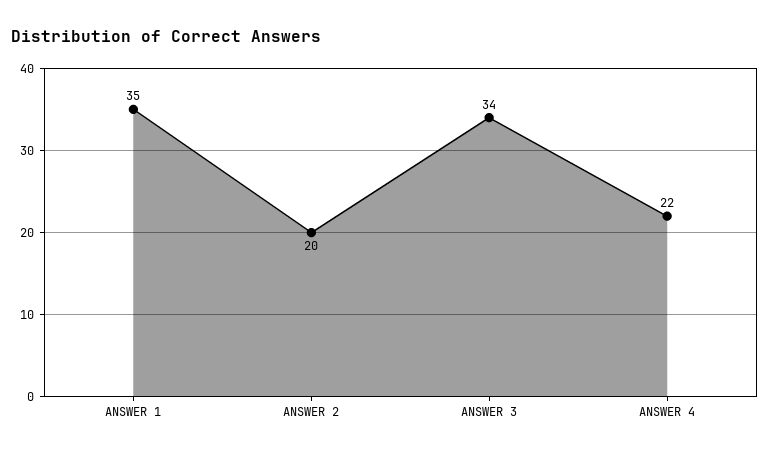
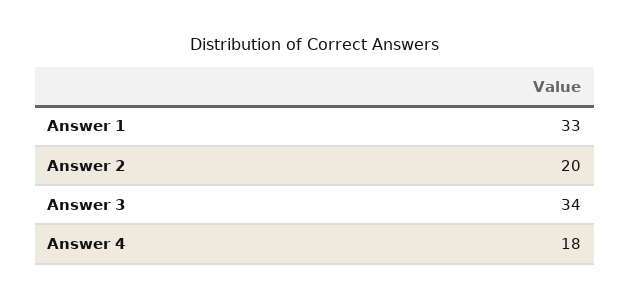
  {
-   "ANSWER 1": 35,
+   "ANSWER 1": 33,
    "ANSWER 2": 20,
    "ANSWER 3": 34,
-   "ANSWER 4": 22
+   "ANSWER 4": 18
  }

